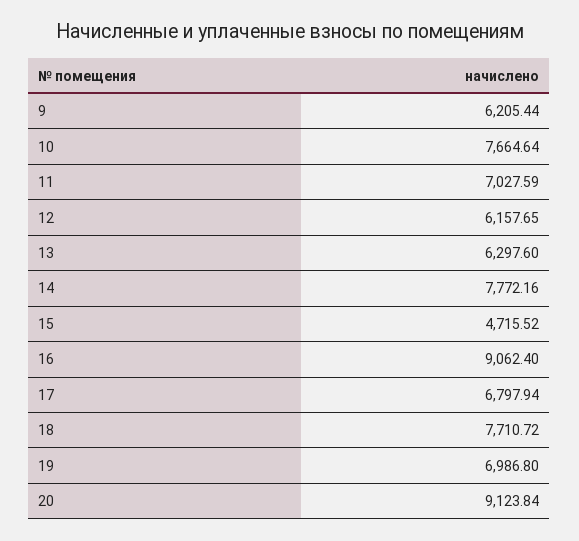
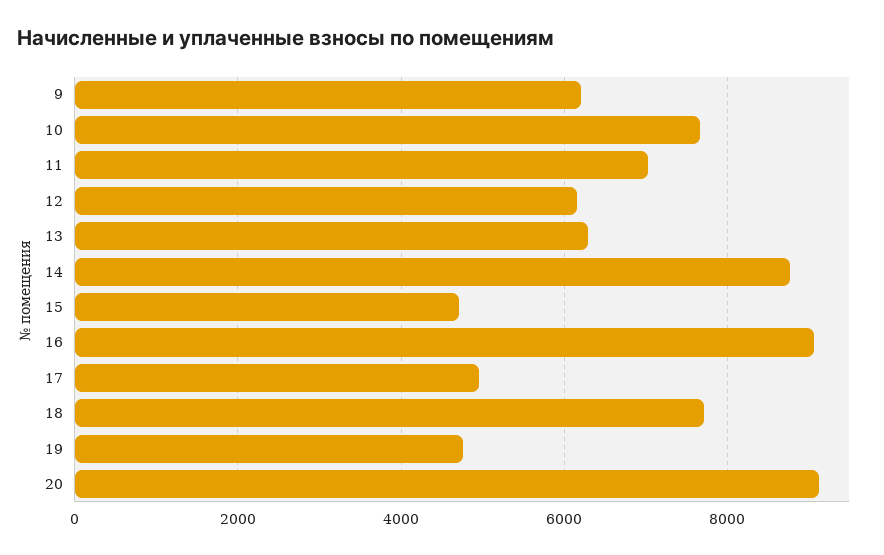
  {
    "9": 6205.44,
    "10": 7664.64,
    "11": 7027.59,
    "12": 6157.65,
    "13": 6297.6,
-   "14": 7772.16,
+   "14": 8800,
    "15": 4715.52,
    "16": 9062.4,
-   "17": 6797.94,
+   "17": 5000,
    "18": 7710.72,
-   "19": 6986.8,
+   "19": 4800,
    "20": 9123.84
  }

